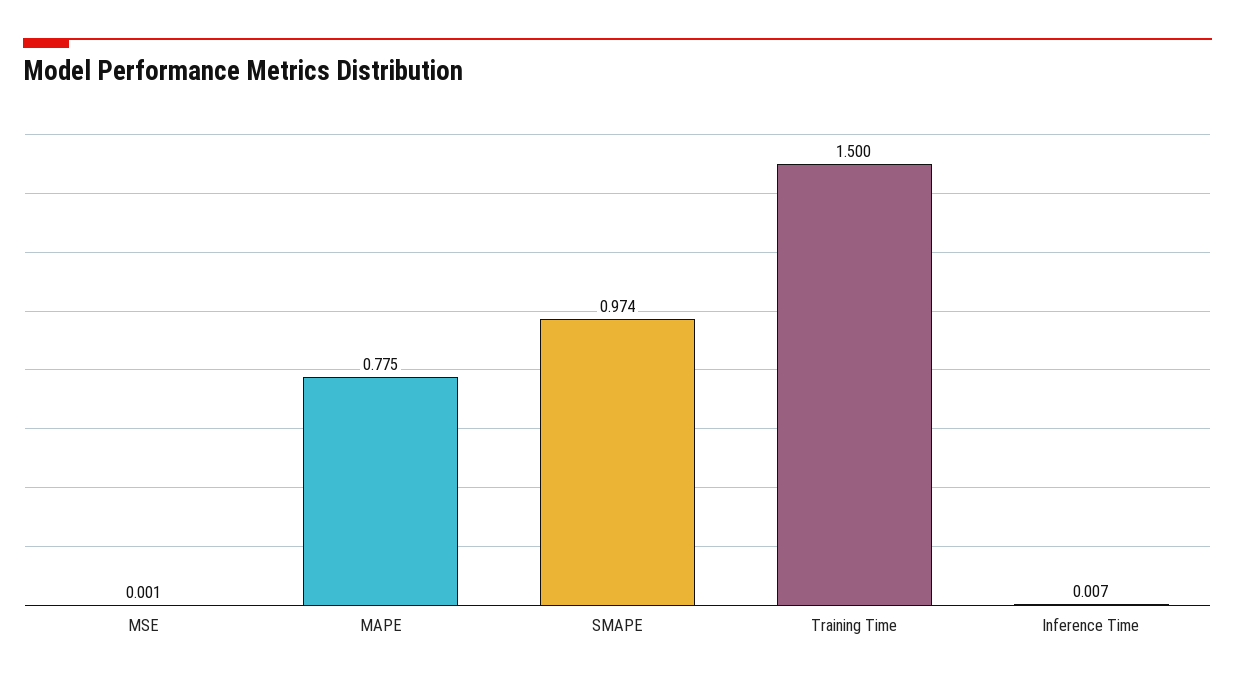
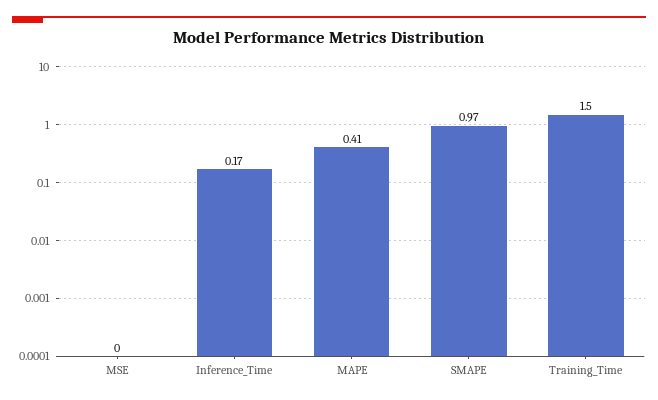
  {
    "MSE": 0.001,
-   "MAPE": 0.775,
+   "MAPE": 0.41,
    "SMAPE": 0.974,
    "Training Time": 1.5,
-   "Inference Time": 0.007
+   "Inference Time": 0.17
  }

